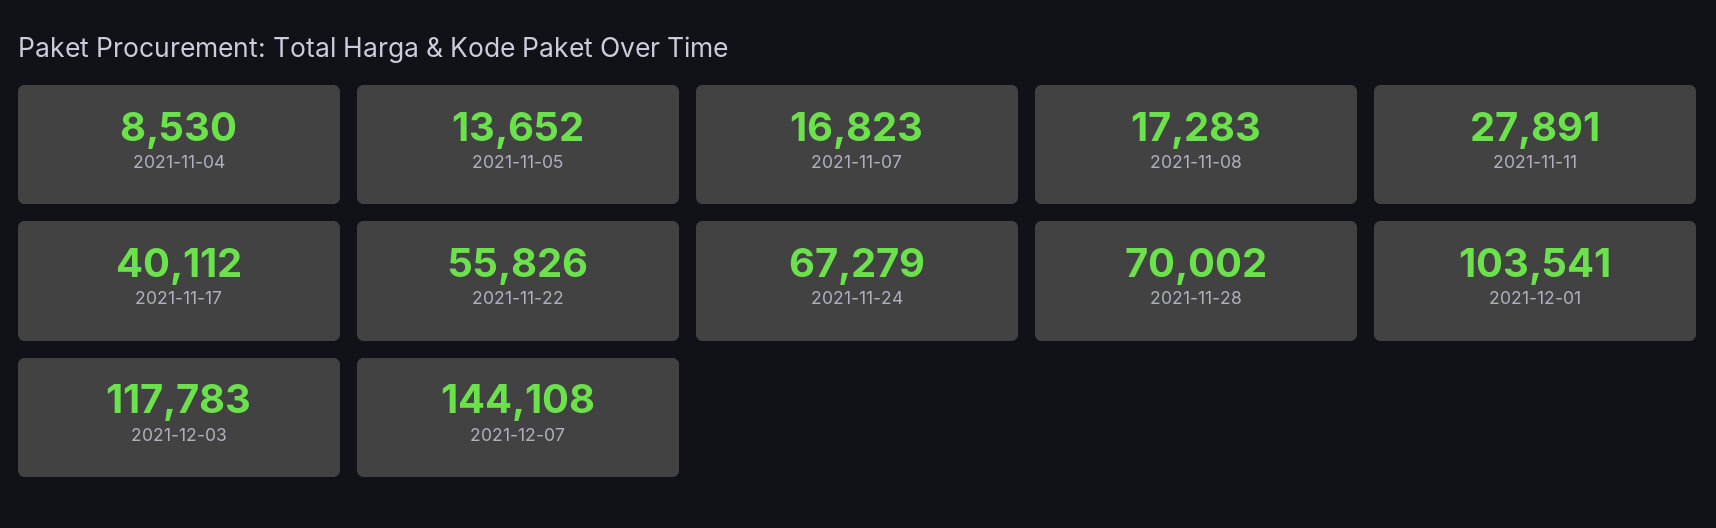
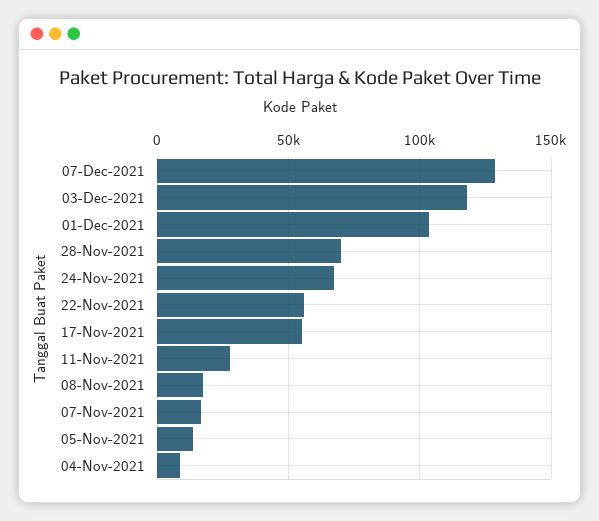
  {
    "2021-11-04": 8530,
    "2021-11-05": 13652,
    "2021-11-07": 16823,
    "2021-11-08": 17283,
    "2021-11-11": 27891,
-   "2021-11-17": 40112,
+   "2021-11-17": 55000,
    "2021-11-22": 55826,
    "2021-11-24": 67279,
    "2021-11-28": 70002,
    "2021-12-01": 103541,
    "2021-12-03": 117783,
-   "2021-12-07": 144108
+   "2021-12-07": 130000
  }

